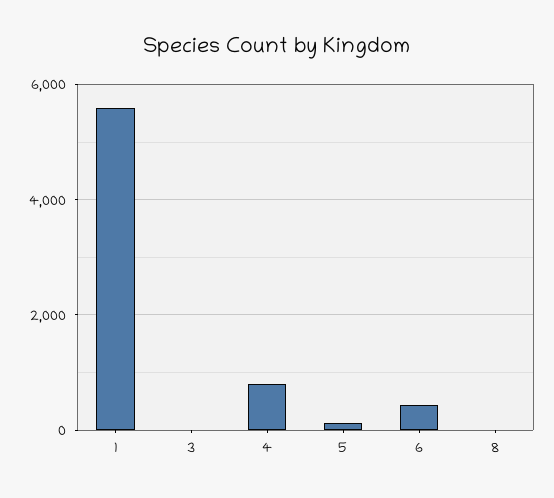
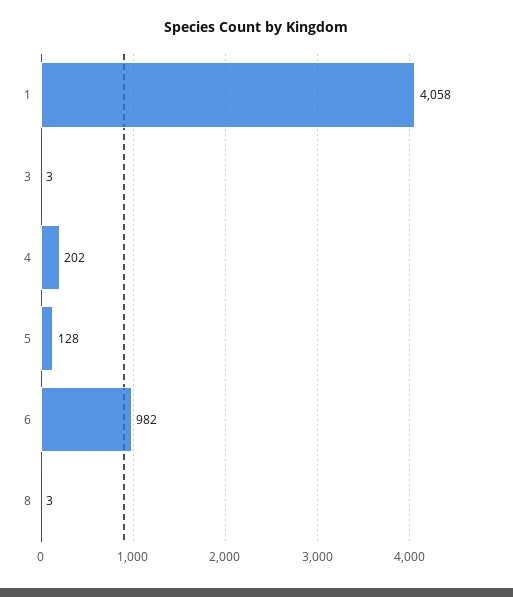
  {
-   "1": 5600,
+   "1": 4058,
    "3": 3,
-   "4": 800,
+   "4": 202,
    "5": 128,
-   "6": 400,
+   "6": 982,
    "8": 3
  }

